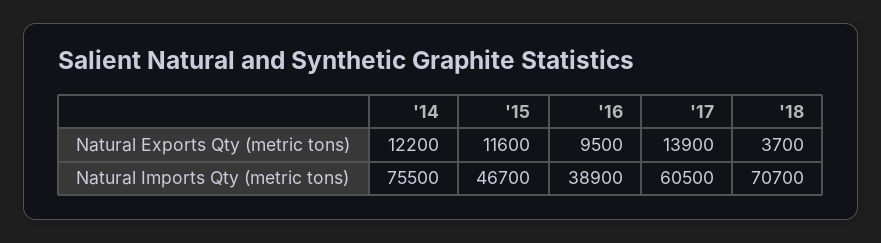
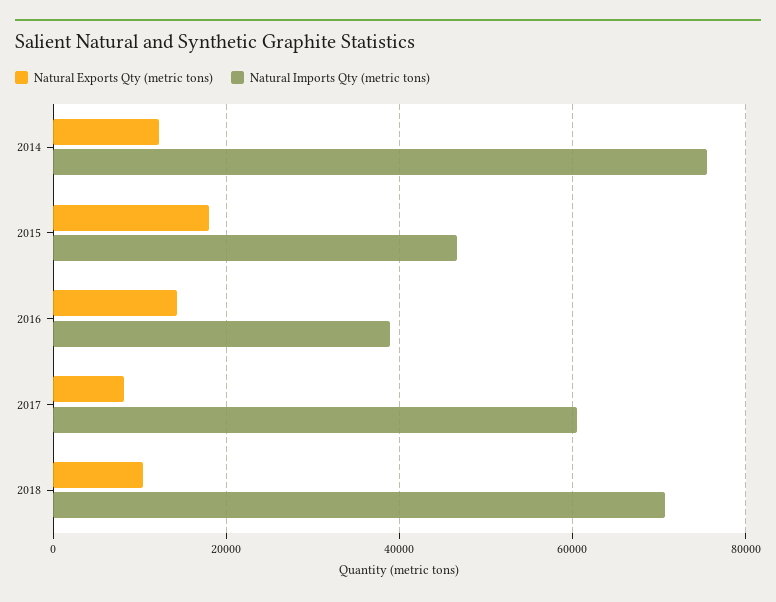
  {
    "Natural Exports Qty (metric tons)": {
      "'14": 12200,
-     "'15": 11600,
+     "'15": 18000,
-     "'16": 9500,
+     "'16": 14000,
-     "'17": 13900,
+     "'17": 8000,
-     "'18": 3700
+     "'18": 10000
    },
    "Natural Imports Qty (metric tons)": {
      "'14": 75500,
      "'15": 46700,
      "'16": 38900,
      "'17": 60500,
      "'18": 70700
    }
  }

